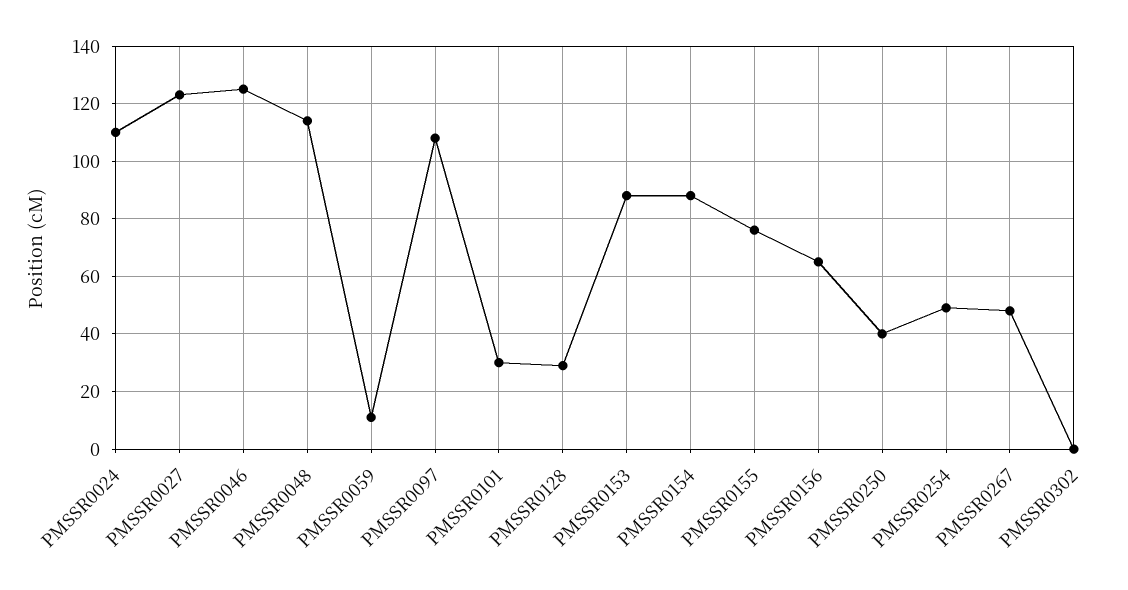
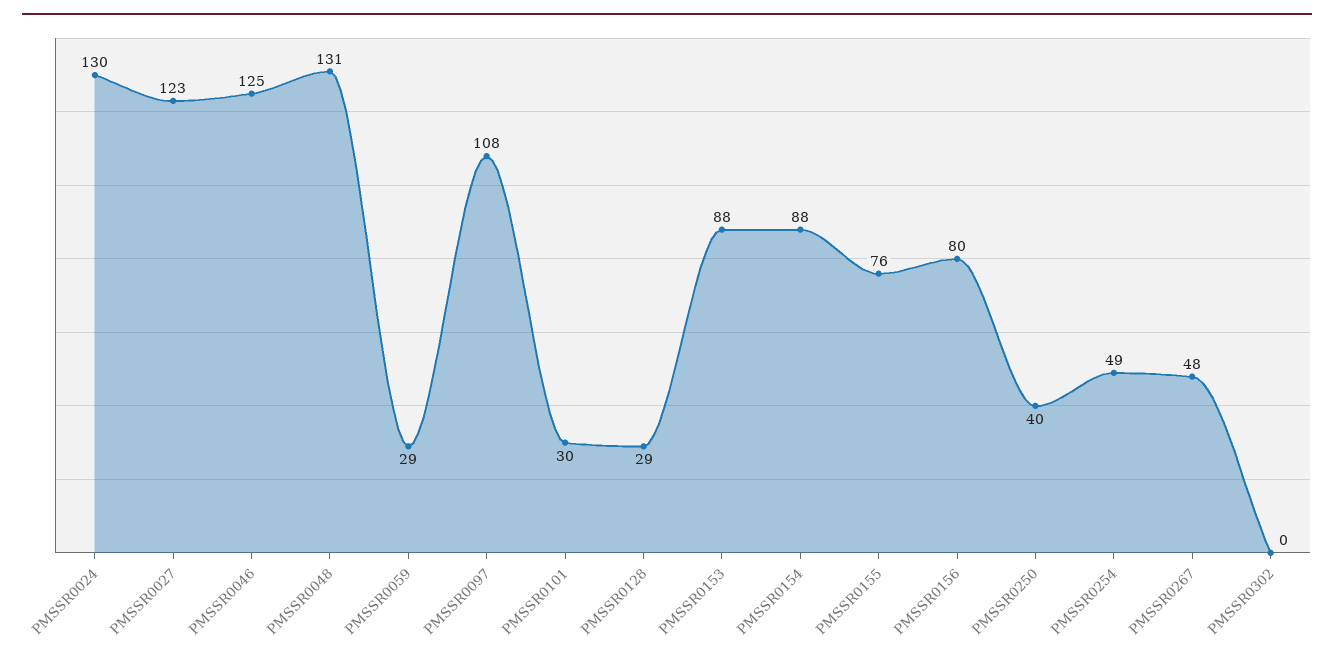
  {
-   "PMSSR0024": 110,
+   "PMSSR0024": 130,
    "PMSSR0027": 123,
    "PMSSR0046": 125,
-   "PMSSR0048": 115,
+   "PMSSR0048": 131,
-   "PMSSR0059": 10,
+   "PMSSR0059": 29,
    "PMSSR0097": 108,
    "PMSSR0101": 30,
    "PMSSR0128": 29,
    "PMSSR0153": 88,
    "PMSSR0154": 88,
    "PMSSR0155": 76,
-   "PMSSR0156": 65,
+   "PMSSR0156": 80,
    "PMSSR0250": 40,
    "PMSSR0254": 49,
    "PMSSR0267": 48,
    "PMSSR0302": 0
  }

